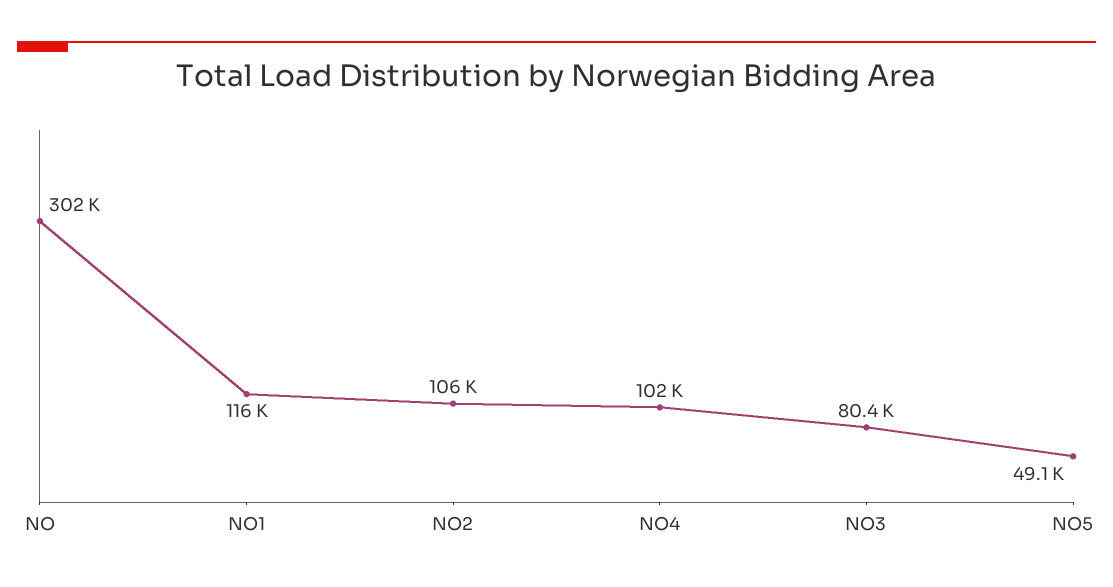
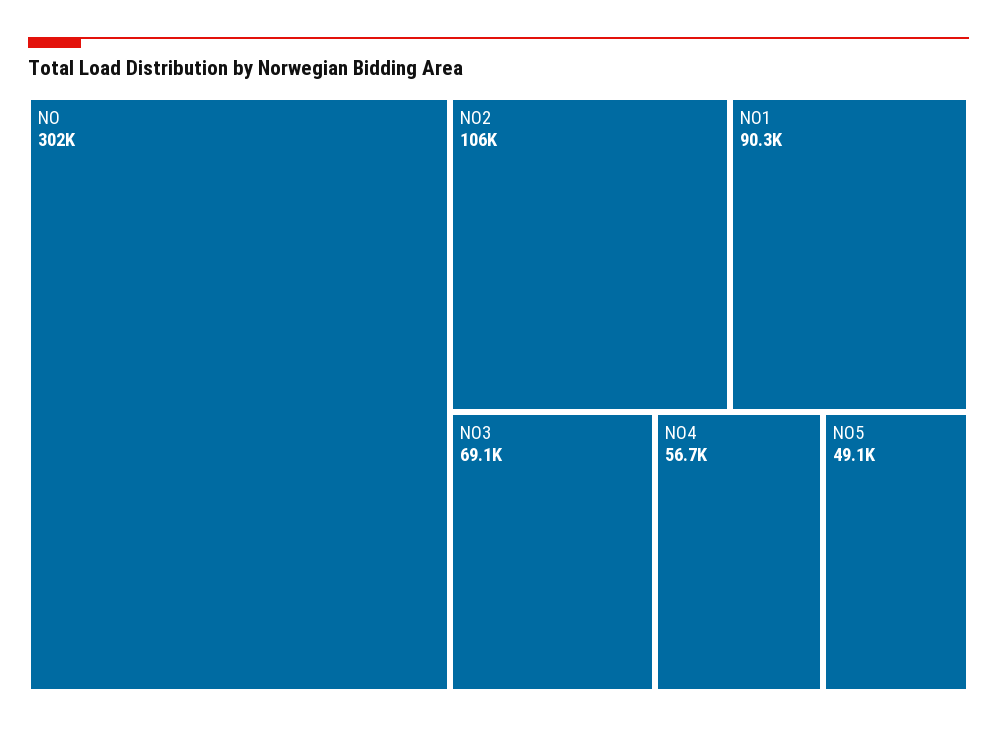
  {
    "NO": 302000,
-   "NO1": 116000,
+   "NO1": 90300,
    "NO2": 106000,
-   "NO4": 102000,
+   "NO4": 56700,
-   "NO3": 80400,
+   "NO3": 69100,
    "NO5": 49100
  }

